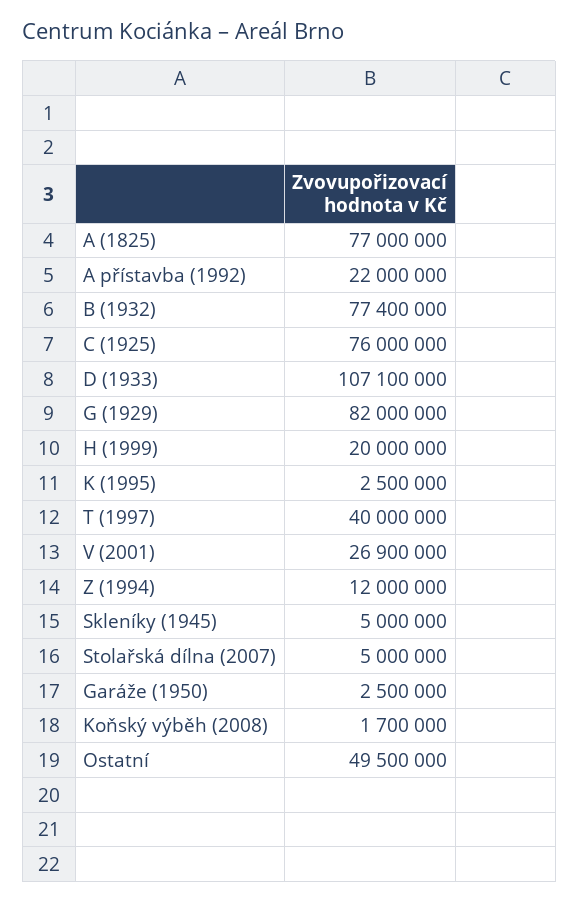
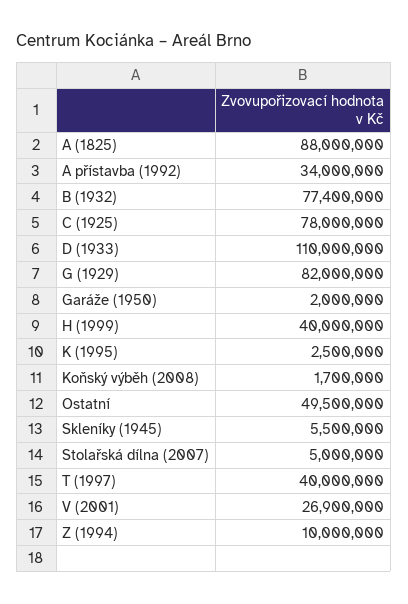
  {
-   "A (1825)": 77000000,
+   "A (1825)": 88000000,
-   "A přístavba (1992)": 22000000,
+   "A přístavba (1992)": 34000000,
    "B (1932)": 77400000,
-   "C (1925)": 76000000,
+   "C (1925)": 78000000,
-   "D (1933)": 107100000,
+   "D (1933)": 110000000,
    "G (1929)": 82000000,
-   "H (1999)": 20000000,
+   "H (1999)": 40000000,
    "K (1995)": 2500000,
    "T (1997)": 40000000,
    "V (2001)": 26900000,
-   "Z (1994)": 12000000,
+   "Z (1994)": 10000000,
-   "Skleníky (1945)": 5000000,
+   "Skleníky (1945)": 5500000,
    "Stolařská dílna (2007)": 5000000,
-   "Garáže (1950)": 2500000,
+   "Garáže (1950)": 2000000,
    "Koňský výběh (2008)": 1700000,
    "Ostatní": 49500000
  }

